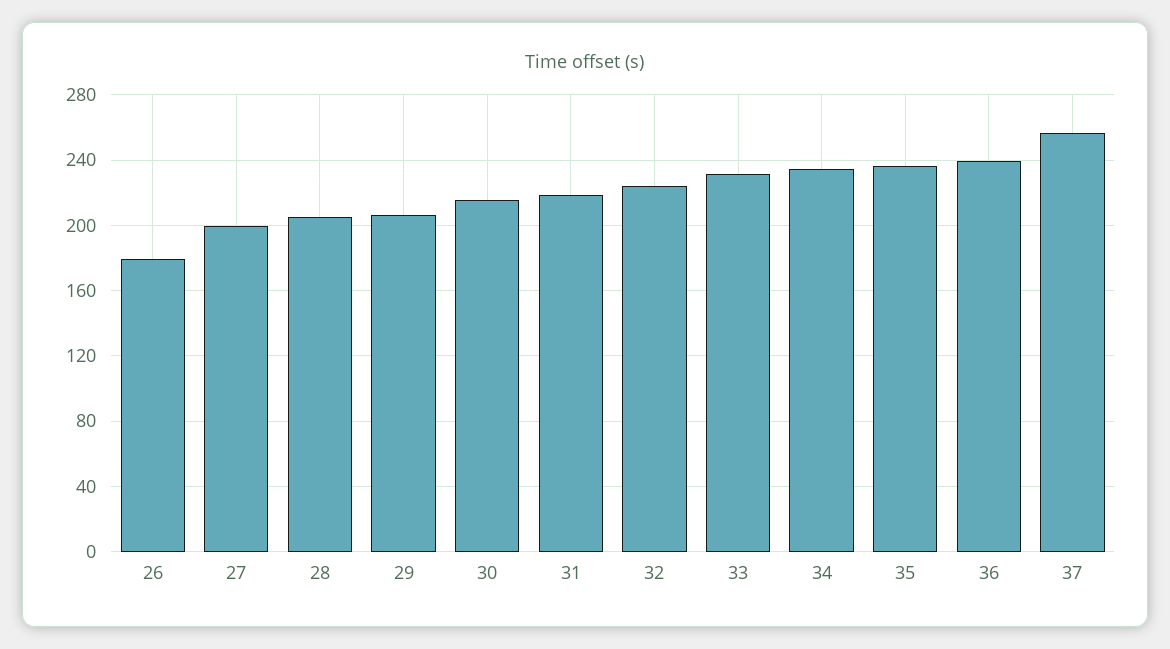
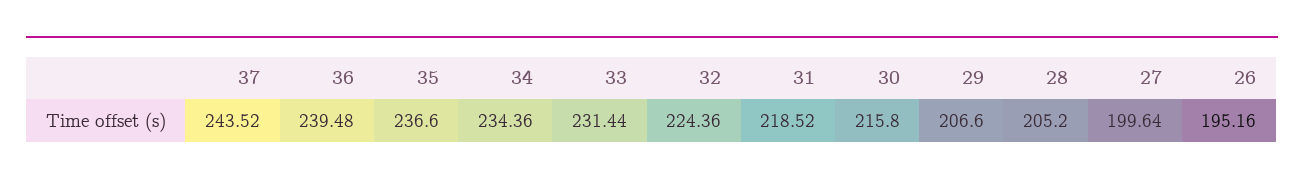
  {
-   "26": 180,
+   "26": 195.16,
    "27": 199.64,
    "28": 205.2,
    "29": 206.6,
    "30": 215.8,
    "31": 218.52,
    "32": 224.36,
    "33": 231.44,
    "34": 234.36,
    "35": 236.6,
    "36": 239.48,
-   "37": 255
+   "37": 243.52
  }

